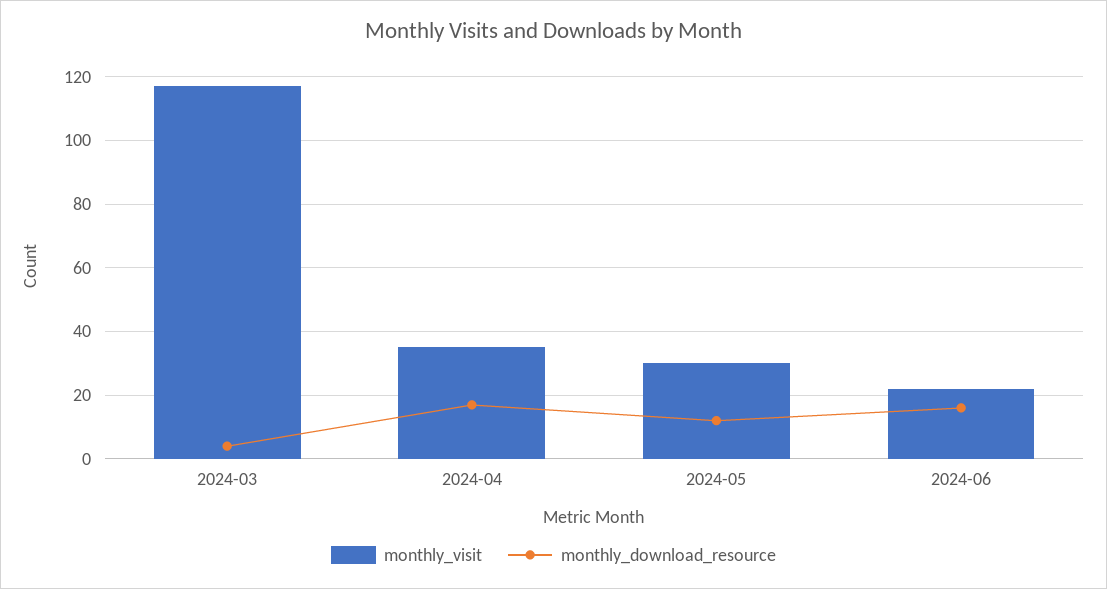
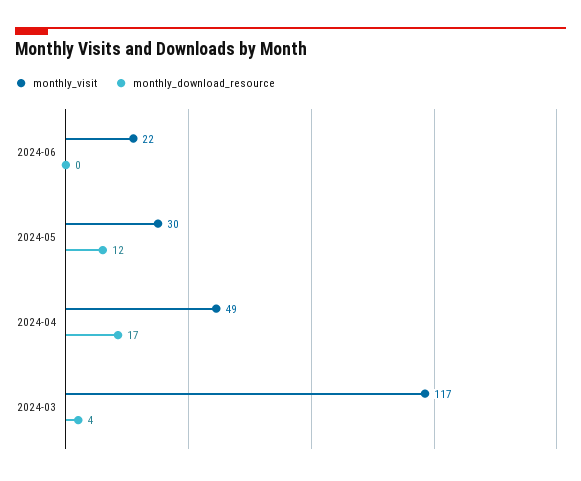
  {
    "monthly_visit": {
      "2024-03": 117,
-     "2024-04": 35,
+     "2024-04": 49,
      "2024-05": 30,
      "2024-06": 22
    },
    "monthly_download_resource": {
      "2024-03": 4,
      "2024-04": 17,
      "2024-05": 12,
-     "2024-06": 15
+     "2024-06": 0
    }
  }

